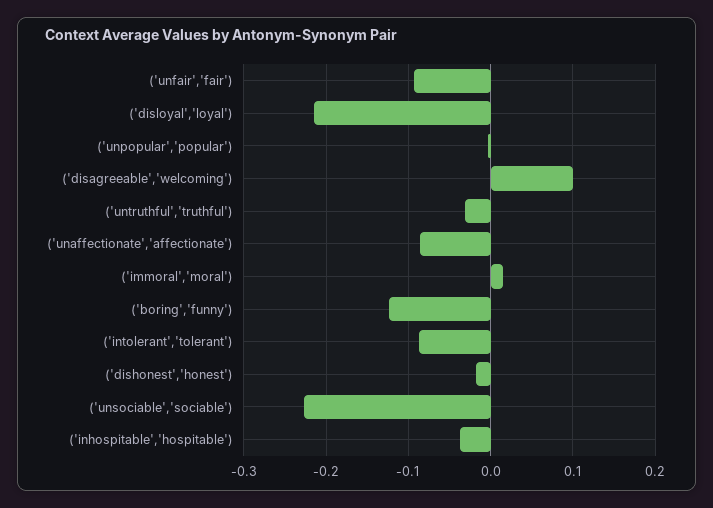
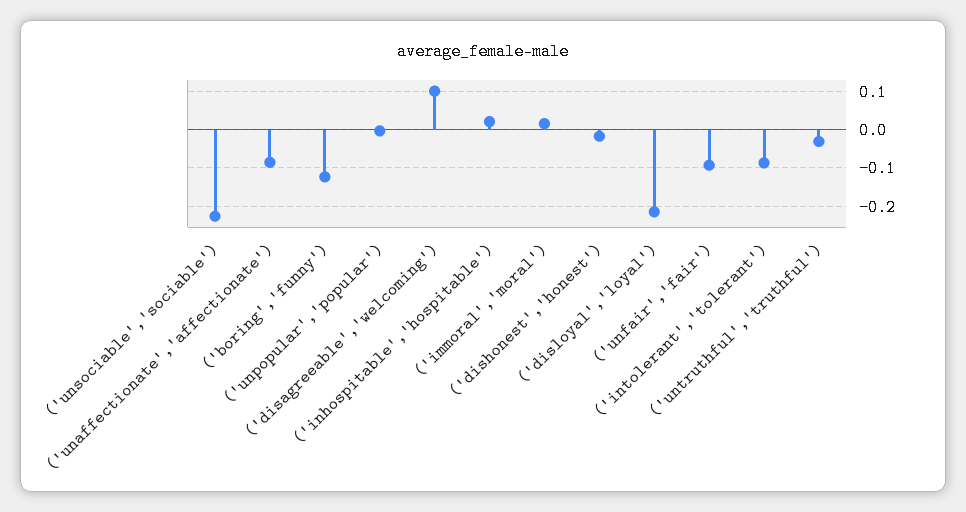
  {
    "('unfair','fair')": -0.09,
    "('disloyal','loyal')": -0.22,
    "('unpopular','popular')": 0,
    "('disagreeable','welcoming')": 0.1,
    "('untruthful','truthful')": -0.03,
    "('unaffectionate','affectionate')": -0.09,
    "('immoral','moral')": 0.02,
    "('boring','funny')": -0.12,
    "('intolerant','tolerant')": -0.09,
    "('dishonest','honest')": -0.02,
    "('unsociable','sociable')": -0.23,
-   "('inhospitable','hospitable')": -0.04
+   "('inhospitable','hospitable')": 0.02
  }

